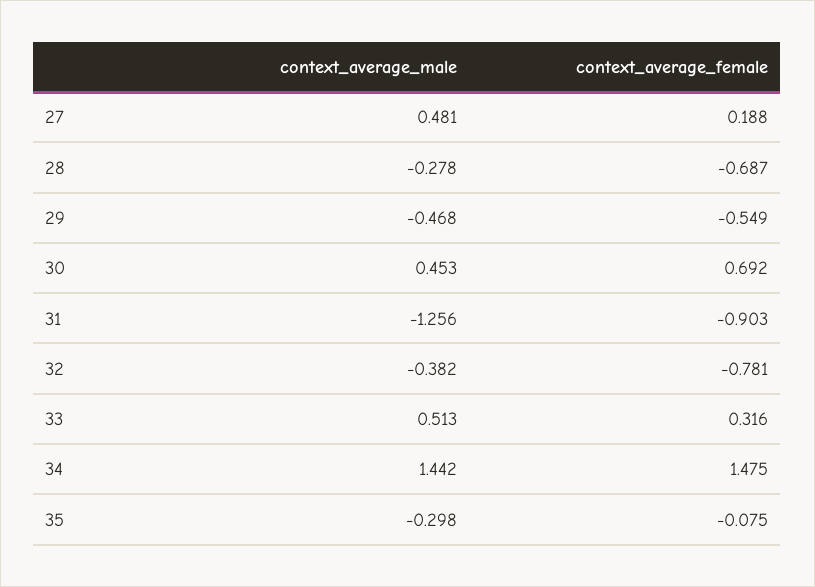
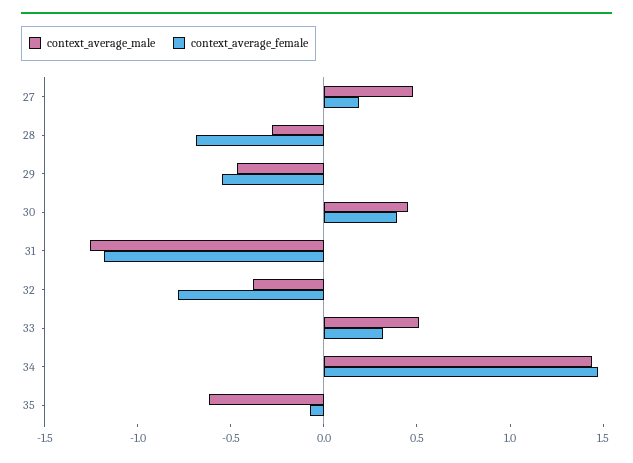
  {
    "context_average_male": {
      "27": 0.481,
      "28": -0.278,
      "29": -0.468,
      "30": 0.453,
      "31": -1.256,
      "32": -0.382,
      "33": 0.513,
      "34": 1.442,
-     "35": -0.298
+     "35": -0.6
    },
    "context_average_female": {
      "27": 0.188,
      "28": -0.687,
      "29": -0.549,
-     "30": 0.692,
+     "30": 0.4,
-     "31": -0.903,
+     "31": -1.2,
      "32": -0.781,
      "33": 0.316,
      "34": 1.475,
      "35": -0.075
    }
  }

